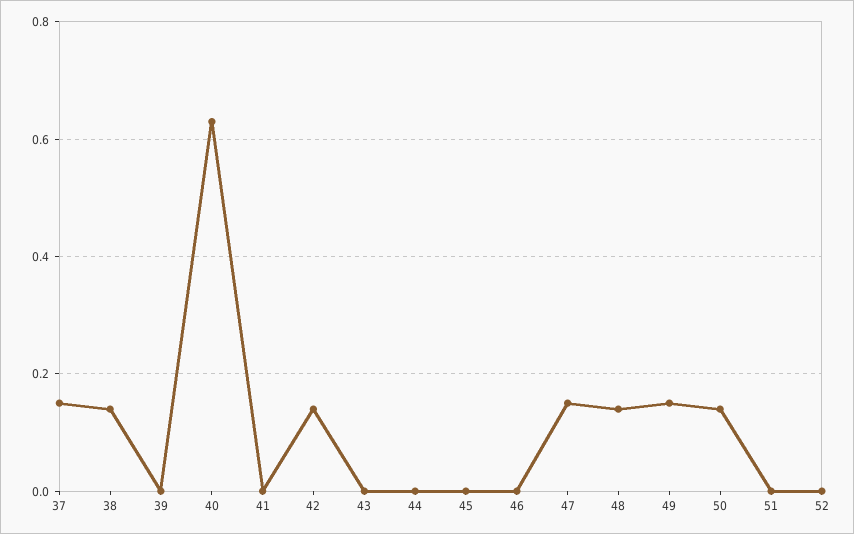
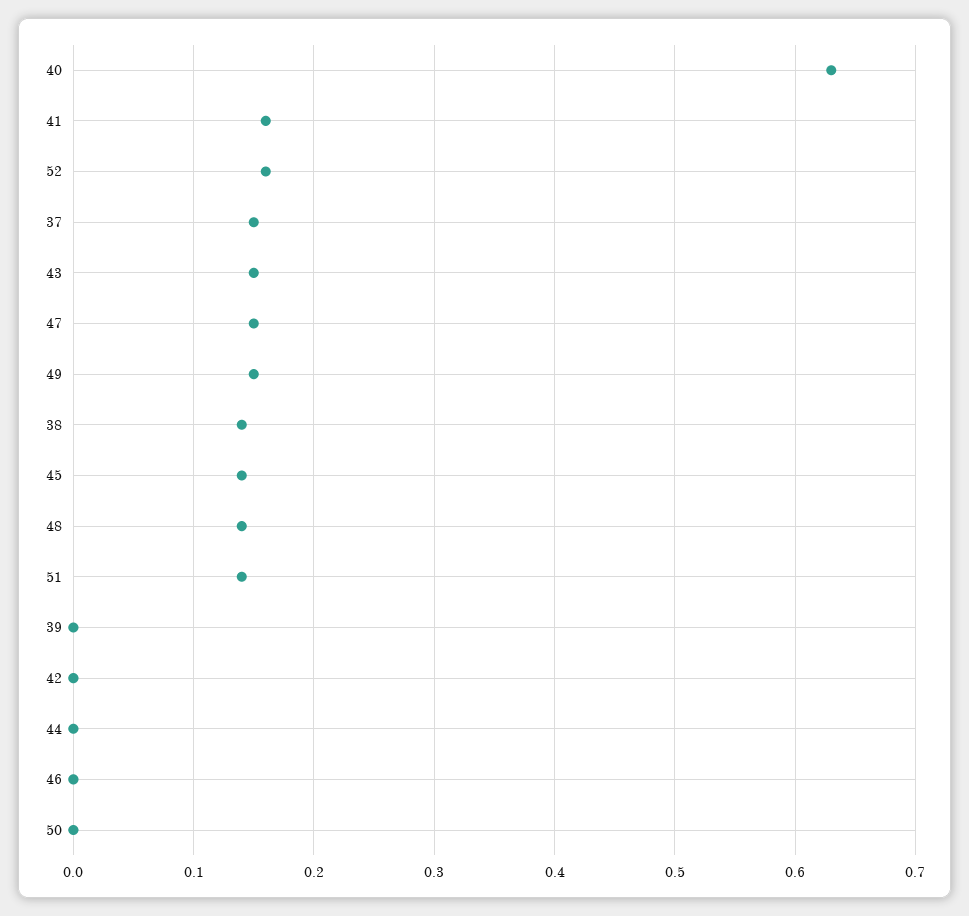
  {
    "37": 0.15,
    "38": 0.14,
    "39": 0,
    "40": 0.63,
-   "41": 0,
+   "41": 0.16,
-   "42": 0.15,
+   "42": 0,
-   "43": 0,
+   "43": 0.15,
    "44": 0,
-   "45": 0,
+   "45": 0.14,
    "46": 0,
    "47": 0.15,
    "48": 0.14,
    "49": 0.15,
-   "50": 0.15,
+   "50": 0,
-   "51": 0,
+   "51": 0.14,
-   "52": 0
+   "52": 0.16
  }

